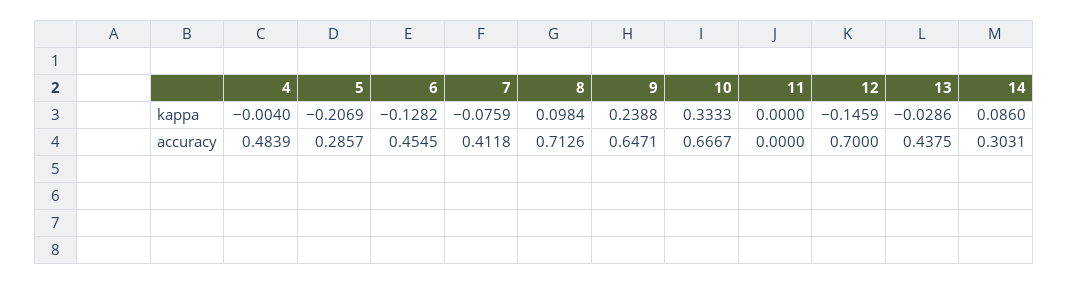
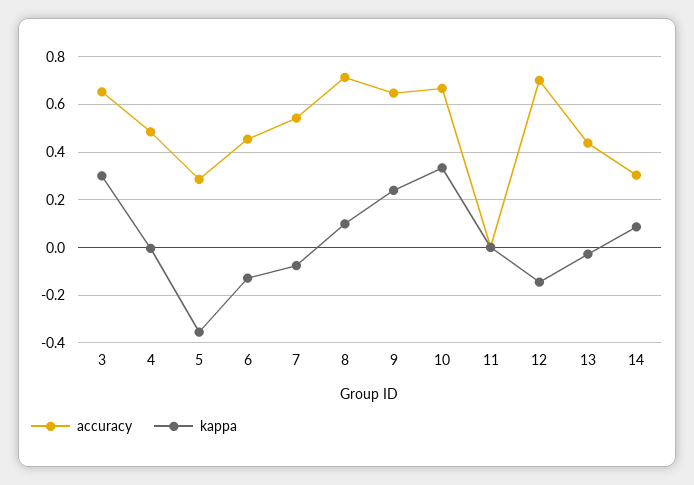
  {
    "kappa": {
      "4": -0.004,
-     "5": -0.2069,
+     "5": -0.35,
      "6": -0.1282,
      "7": -0.0759,
      "8": 0.0984,
      "9": 0.2388,
      "10": 0.3333,
      "11": 0,
      "12": -0.1459,
      "13": -0.0286,
-     "14": 0.086
+     "14": 0.086,
+     "3": 0.3
    },
    "accuracy": {
      "4": 0.4839,
      "5": 0.2857,
      "6": 0.4545,
-     "7": 0.4118,
+     "7": 0.55,
      "8": 0.7126,
      "9": 0.6471,
      "10": 0.6667,
      "11": 0,
      "12": 0.7,
      "13": 0.4375,
-     "14": 0.3031
+     "14": 0.3031,
+     "3": 0.65
    }
  }

